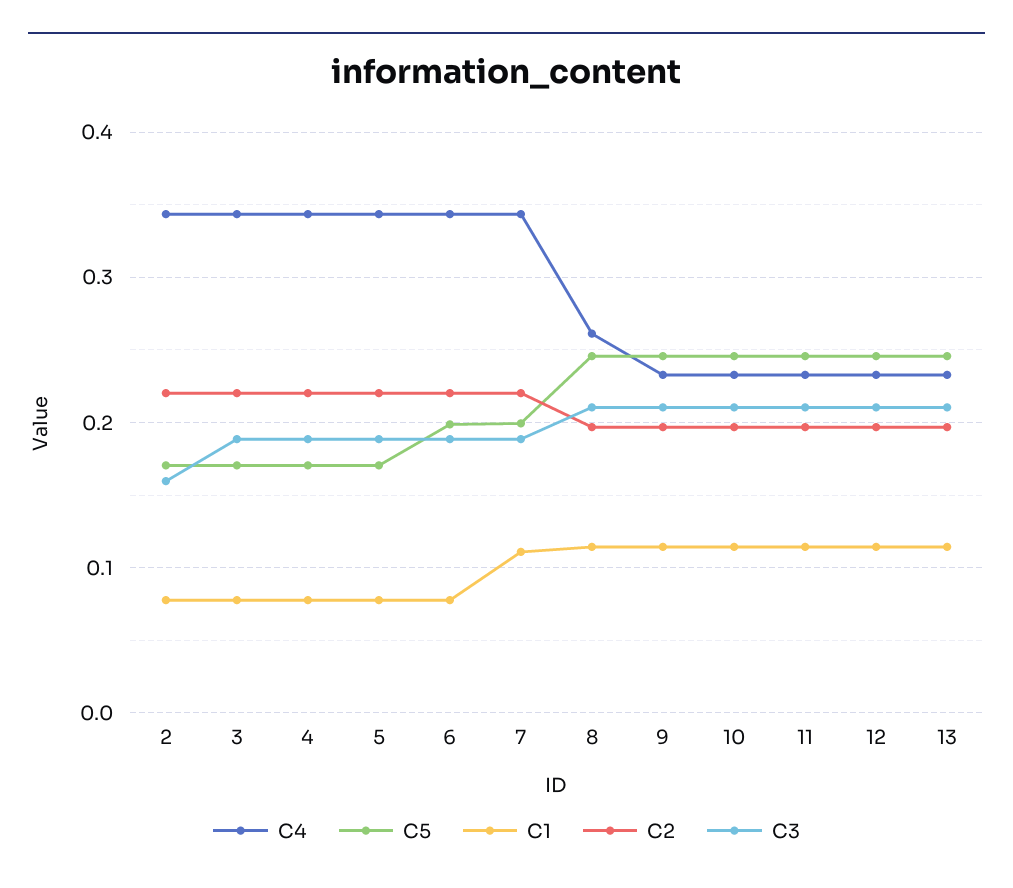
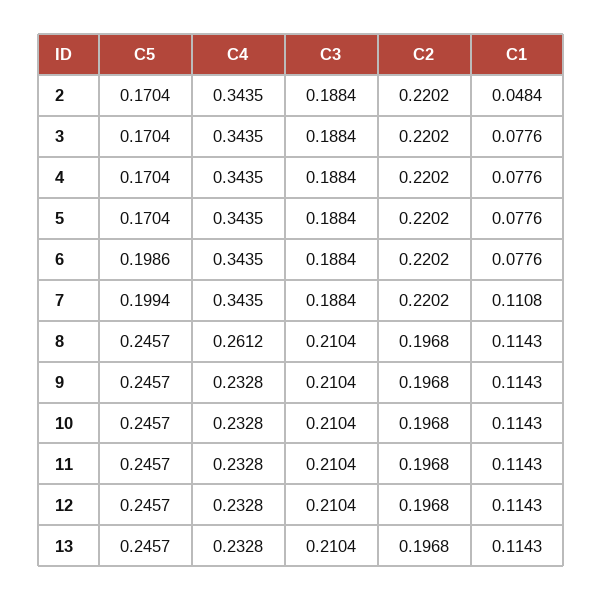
  {
    "C4": {
      "2": 0.3435,
      "3": 0.3435,
      "4": 0.3435,
      "5": 0.3435,
      "6": 0.3435,
      "7": 0.3435,
      "8": 0.2612,
      "9": 0.2328,
      "10": 0.2328,
      "11": 0.2328,
      "12": 0.2328,
      "13": 0.2328
    },
    "C5": {
      "2": 0.1704,
      "3": 0.1704,
      "4": 0.1704,
      "5": 0.1704,
      "6": 0.1986,
      "7": 0.1994,
      "8": 0.2457,
      "9": 0.2457,
      "10": 0.2457,
      "11": 0.2457,
      "12": 0.2457,
      "13": 0.2457
    },
    "C1": {
-     "2": 0.08,
+     "2": 0.0484,
      "3": 0.0776,
      "4": 0.0776,
      "5": 0.0776,
      "6": 0.0776,
      "7": 0.1108,
      "8": 0.1143,
      "9": 0.1143,
      "10": 0.1143,
      "11": 0.1143,
      "12": 0.1143,
      "13": 0.1143
    },
    "C2": {
      "2": 0.2202,
      "3": 0.2202,
      "4": 0.2202,
      "5": 0.2202,
      "6": 0.2202,
      "7": 0.2202,
      "8": 0.1968,
      "9": 0.1968,
      "10": 0.1968,
      "11": 0.1968,
      "12": 0.1968,
      "13": 0.1968
    },
    "C3": {
-     "2": 0.16,
+     "2": 0.1884,
      "3": 0.1884,
      "4": 0.1884,
      "5": 0.1884,
      "6": 0.1884,
      "7": 0.1884,
      "8": 0.2104,
      "9": 0.2104,
      "10": 0.2104,
      "11": 0.2104,
      "12": 0.2104,
      "13": 0.2104
    }
  }

